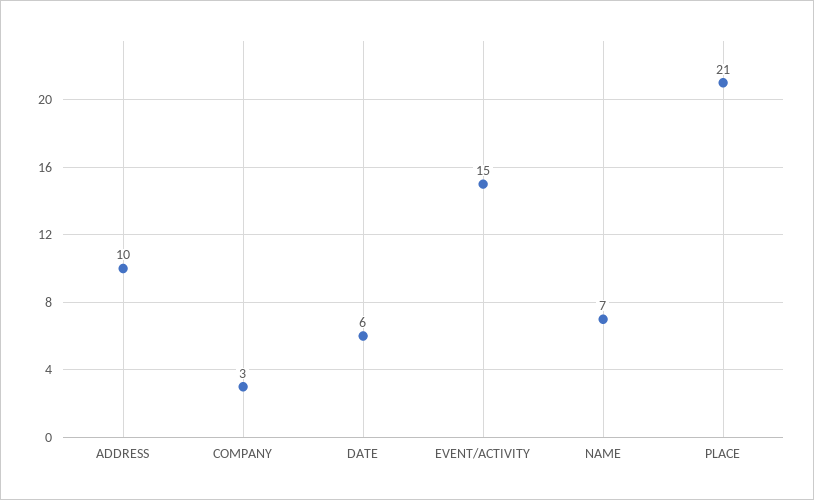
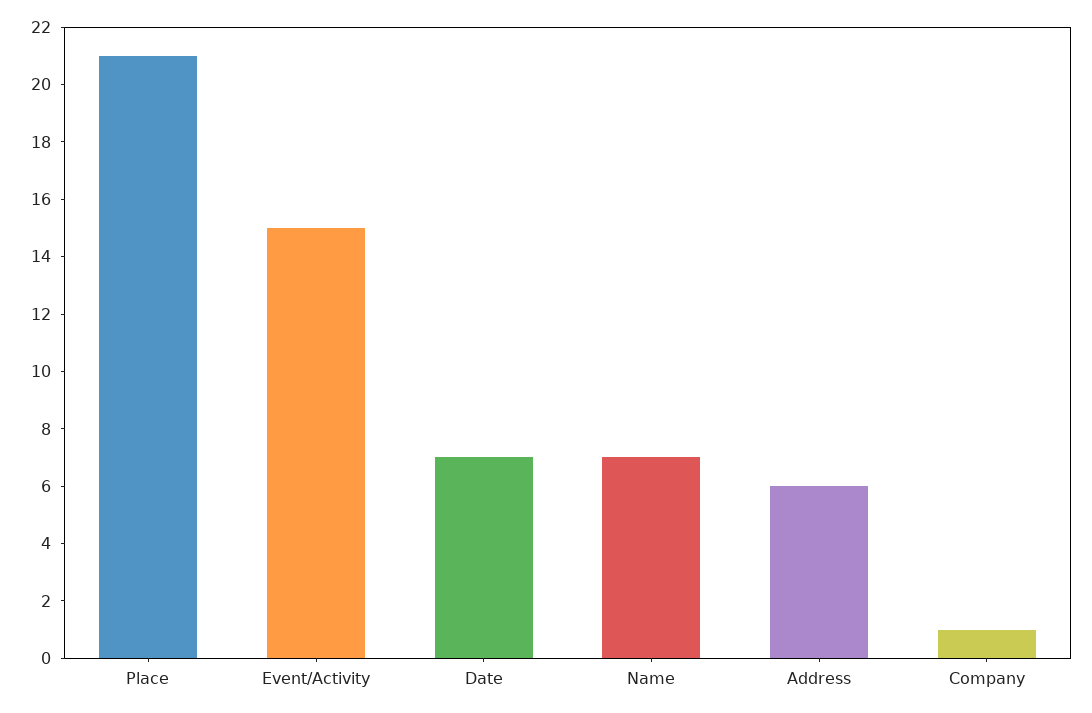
  {
-   "ADDRESS": 10,
+   "ADDRESS": 6,
-   "COMPANY": 3,
+   "COMPANY": 1,
-   "DATE": 6,
+   "DATE": 7,
    "EVENT/ACTIVITY": 15,
    "NAME": 7,
    "PLACE": 21
  }

